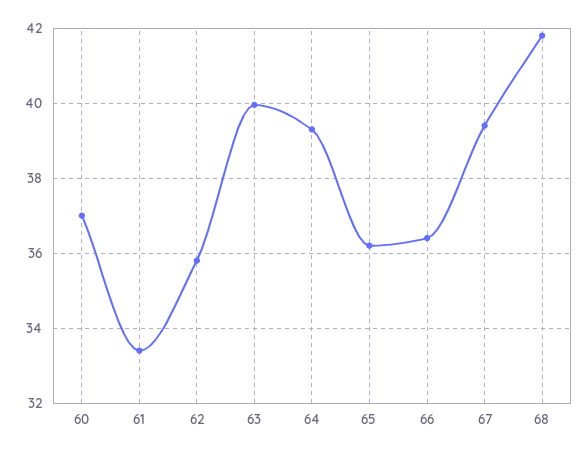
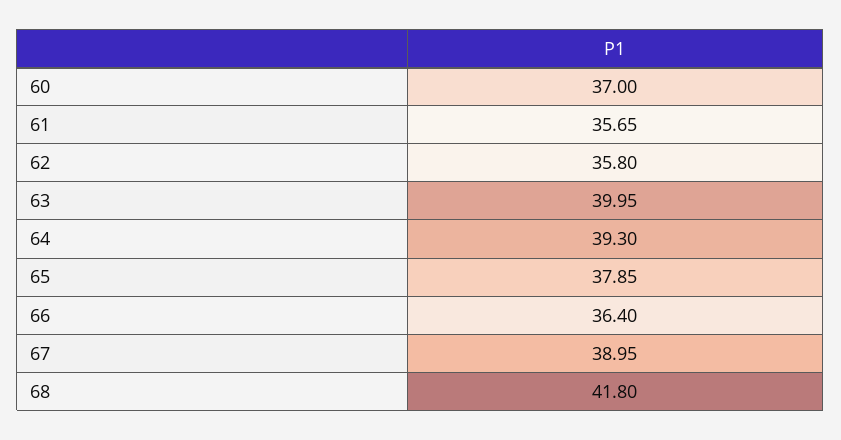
  {
    "60": 37,
-   "61": 33.4,
+   "61": 35.65,
    "62": 35.8,
    "63": 39.95,
    "64": 39.3,
-   "65": 36.2,
+   "65": 37.85,
    "66": 36.4,
-   "67": 39.4,
+   "67": 38.95,
    "68": 41.8
  }

